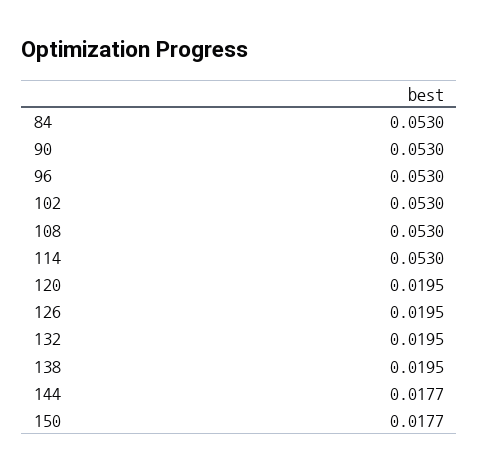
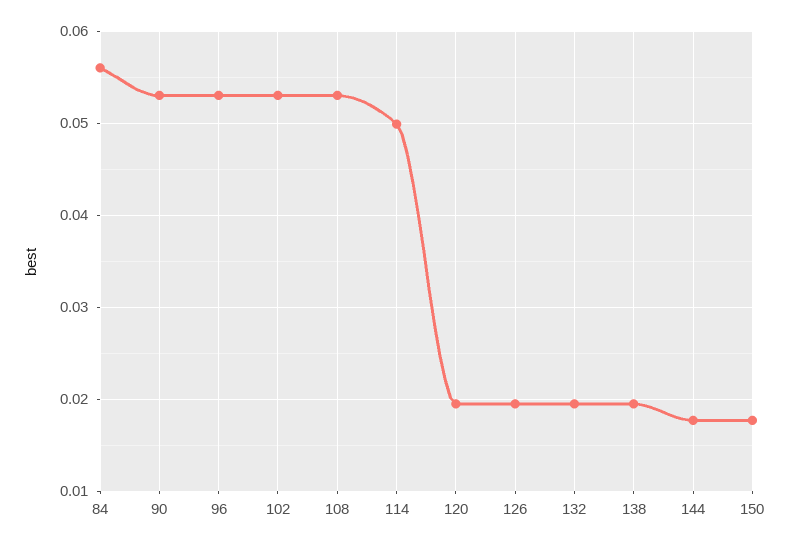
  {
-   "84": 0.053,
+   "84": 0.056,
    "90": 0.053,
    "96": 0.053,
    "102": 0.053,
    "108": 0.053,
-   "114": 0.053,
+   "114": 0.05,
    "120": 0.0195,
    "126": 0.0195,
    "132": 0.0195,
    "138": 0.0195,
    "144": 0.0177,
    "150": 0.0177
  }

